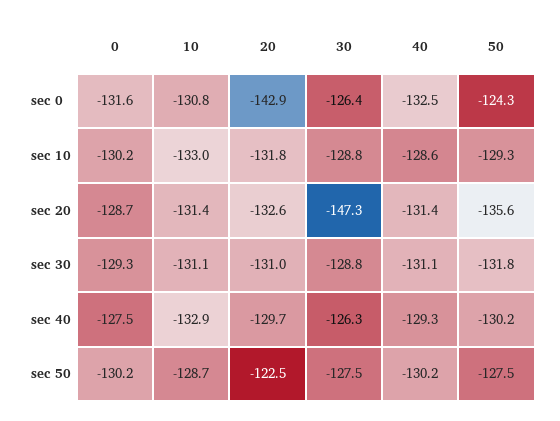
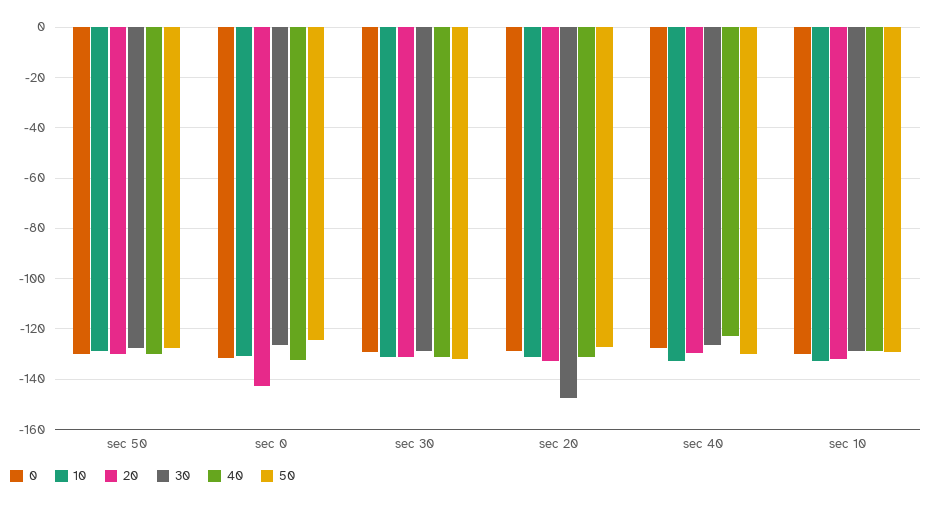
  {
    "0": {
      "sec 0": -131.6,
      "sec 10": -130.2,
      "sec 20": -128.7,
      "sec 30": -129.3,
      "sec 40": -127.5,
      "sec 50": -130.2
    },
    "10": {
      "sec 0": -130.8,
      "sec 10": -133,
      "sec 20": -131.4,
      "sec 30": -131.1,
      "sec 40": -132.9,
      "sec 50": -128.7
    },
    "20": {
      "sec 0": -142.9,
      "sec 10": -131.8,
      "sec 20": -132.6,
      "sec 30": -131,
      "sec 40": -129.7,
-     "sec 50": -122.5
+     "sec 50": -130
    },
    "30": {
      "sec 0": -126.4,
      "sec 10": -128.8,
      "sec 20": -147.3,
      "sec 30": -128.8,
      "sec 40": -126.3,
      "sec 50": -127.5
    },
    "40": {
      "sec 0": -132.5,
      "sec 10": -128.6,
      "sec 20": -131.4,
      "sec 30": -131.1,
-     "sec 40": -129.3,
+     "sec 40": -122.5,
      "sec 50": -130.2
    },
    "50": {
      "sec 0": -124.3,
      "sec 10": -129.3,
-     "sec 20": -135.6,
+     "sec 20": -127.5,
      "sec 30": -131.8,
      "sec 40": -130.2,
      "sec 50": -127.5
    }
  }

